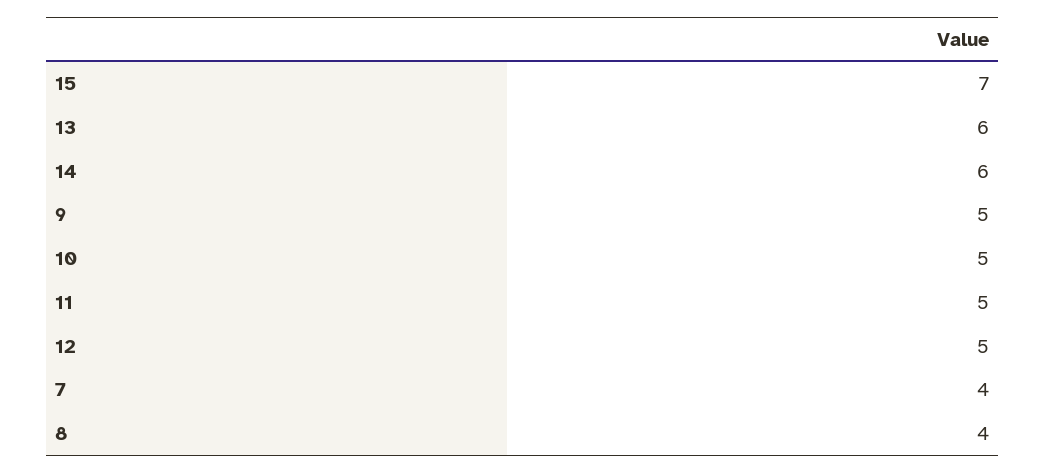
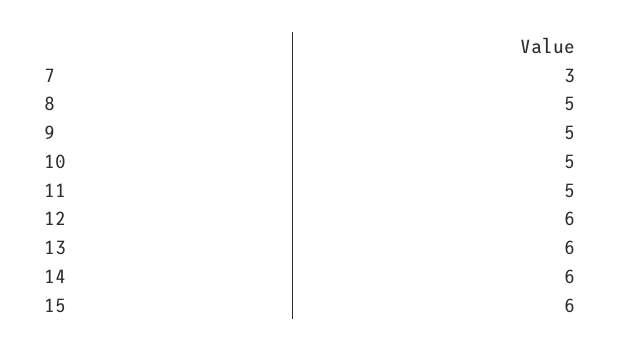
  {
-   "15": 7,
+   "15": 6,
    "13": 6,
    "14": 6,
    "9": 5,
    "10": 5,
    "11": 5,
-   "12": 5,
+   "12": 6,
-   "7": 4,
+   "7": 3,
-   "8": 4
+   "8": 5
  }

